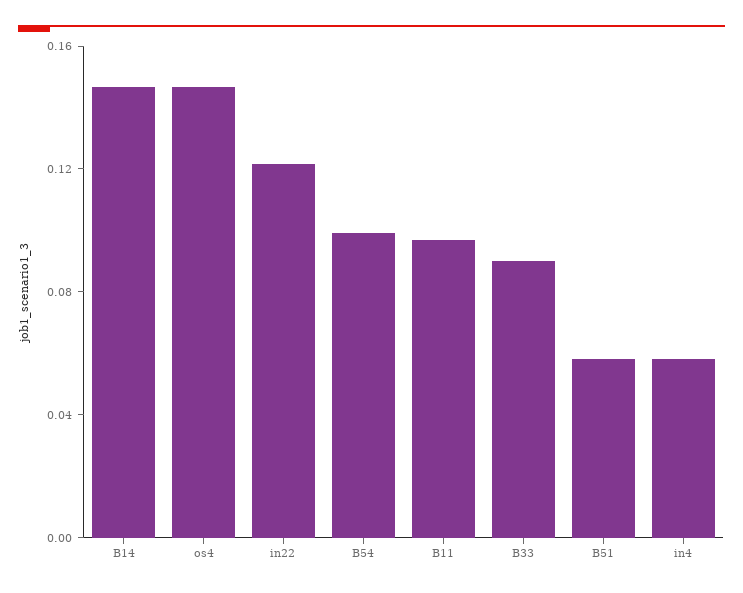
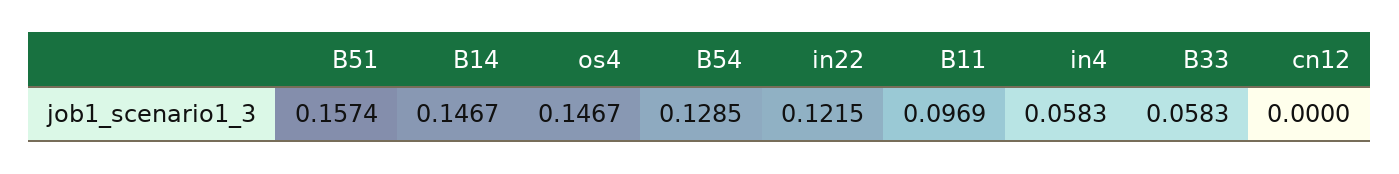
  {
    "B14": 0.1467,
    "os4": 0.1467,
    "in22": 0.1215,
-   "B54": 0.1,
+   "B54": 0.1285,
    "B11": 0.0969,
-   "B33": 0.09,
+   "B33": 0.0583,
-   "B51": 0.06,
+   "B51": 0.1574,
-   "in4": 0.0583
+   "in4": 0.0583,
+   "cn12": 0
  }

